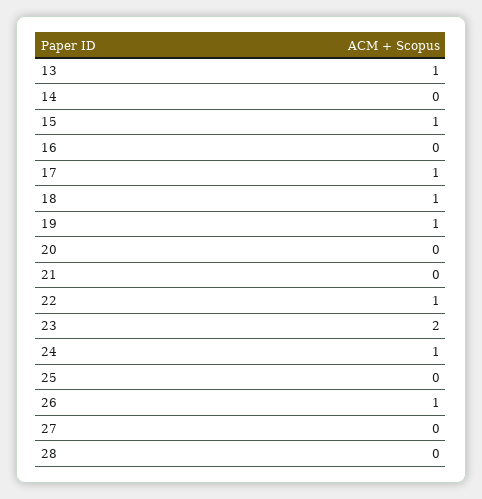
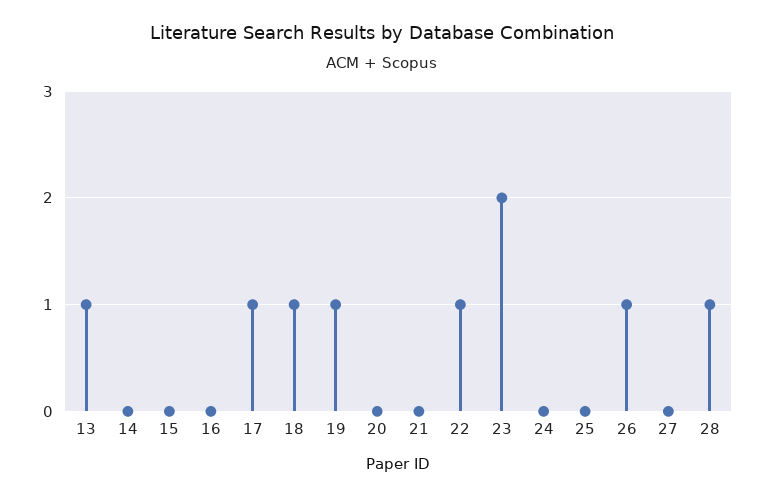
  {
    "13": 1,
    "14": 0,
-   "15": 1,
+   "15": 0,
    "16": 0,
    "17": 1,
    "18": 1,
    "19": 1,
    "20": 0,
    "21": 0,
    "22": 1,
    "23": 2,
-   "24": 1,
+   "24": 0,
    "25": 0,
    "26": 1,
    "27": 0,
-   "28": 0
+   "28": 1
  }

